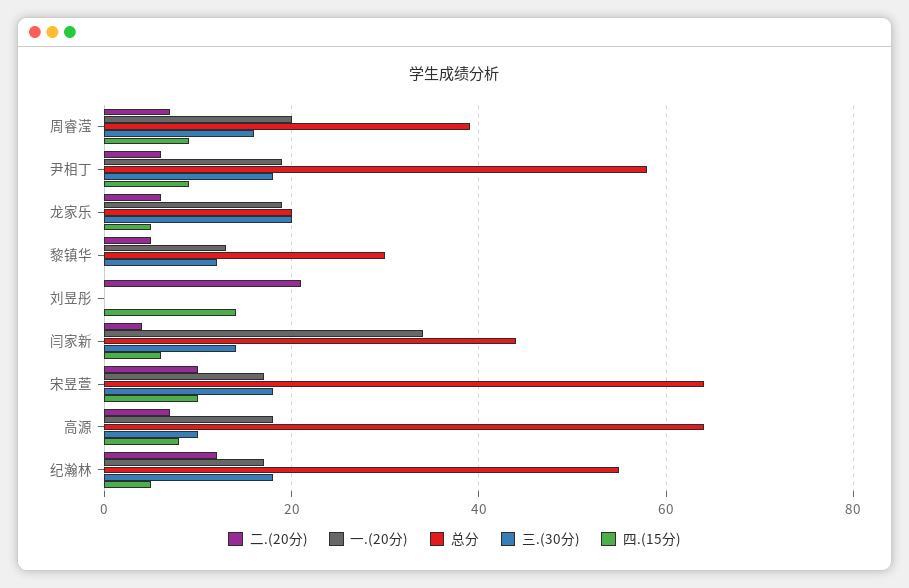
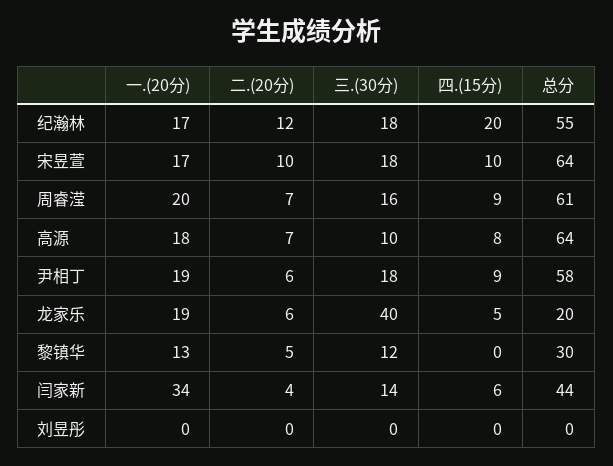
  {
    "二.(20分)": {
      "周睿滢": 7,
      "尹相丁": 6,
      "龙家乐": 6,
      "黎镇华": 5,
-     "刘昱彤": 20,
+     "刘昱彤": 0,
      "闫家新": 4,
      "宋昱萱": 10,
      "高源": 7,
      "纪瀚林": 12
    },
    "一.(20分)": {
      "周睿滢": 20,
      "尹相丁": 19,
      "龙家乐": 19,
      "黎镇华": 13,
      "刘昱彤": 0,
      "闫家新": 34,
      "宋昱萱": 17,
      "高源": 18,
      "纪瀚林": 17
    },
    "总分": {
-     "周睿滢": 40,
+     "周睿滢": 61,
      "尹相丁": 58,
      "龙家乐": 20,
      "黎镇华": 30,
      "刘昱彤": 0,
      "闫家新": 44,
      "宋昱萱": 64,
      "高源": 64,
      "纪瀚林": 55
    },
    "三.(30分)": {
      "周睿滢": 16,
      "尹相丁": 18,
-     "龙家乐": 20,
+     "龙家乐": 40,
      "黎镇华": 12,
      "刘昱彤": 0,
      "闫家新": 14,
      "宋昱萱": 18,
      "高源": 10,
      "纪瀚林": 18
    },
    "四.(15分)": {
      "周睿滢": 9,
      "尹相丁": 9,
      "龙家乐": 5,
      "黎镇华": 0,
-     "刘昱彤": 15,
+     "刘昱彤": 0,
      "闫家新": 6,
      "宋昱萱": 10,
      "高源": 8,
-     "纪瀚林": 5
+     "纪瀚林": 20
    }
  }

